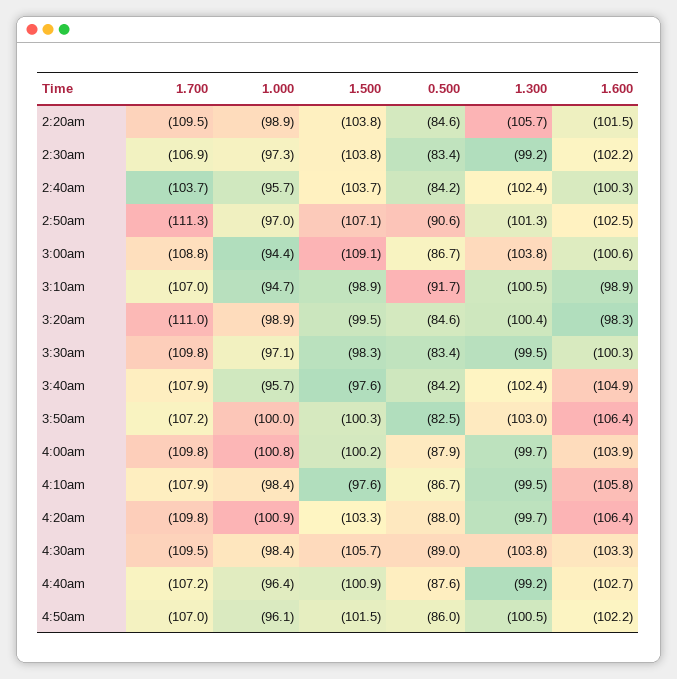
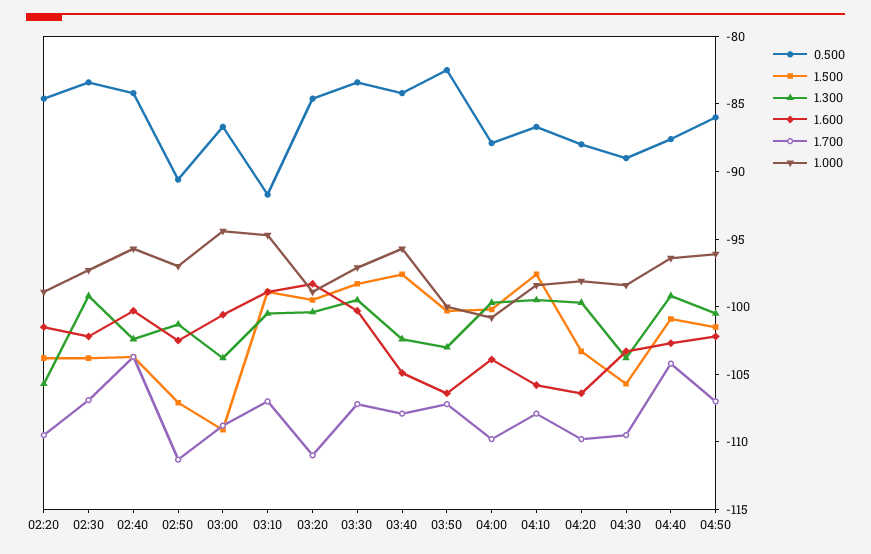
  {
    "1.700": {
      "2:20am": -109.5,
      "2:30am": -106.9,
      "2:40am": -103.7,
      "2:50am": -111.3,
      "3:00am": -108.8,
      "3:10am": -107,
      "3:20am": -111,
-     "3:30am": -109.8,
+     "3:30am": -107,
      "3:40am": -107.9,
      "3:50am": -107.2,
      "4:00am": -109.8,
      "4:10am": -107.9,
      "4:20am": -109.8,
      "4:30am": -109.5,
-     "4:40am": -107.2,
+     "4:40am": -104,
      "4:50am": -107
    },
    "1.000": {
      "2:20am": -98.9,
      "2:30am": -97.3,
      "2:40am": -95.7,
      "2:50am": -97,
      "3:00am": -94.4,
      "3:10am": -94.7,
      "3:20am": -98.9,
      "3:30am": -97.1,
      "3:40am": -95.7,
      "3:50am": -100,
      "4:00am": -100.8,
      "4:10am": -98.4,
-     "4:20am": -100.9,
+     "4:20am": -98,
      "4:30am": -98.4,
      "4:40am": -96.4,
      "4:50am": -96.1
    },
    "1.500": {
      "2:20am": -103.8,
      "2:30am": -103.8,
      "2:40am": -103.7,
      "2:50am": -107.1,
      "3:00am": -109.1,
      "3:10am": -98.9,
      "3:20am": -99.5,
      "3:30am": -98.3,
      "3:40am": -97.6,
      "3:50am": -100.3,
      "4:00am": -100.2,
      "4:10am": -97.6,
      "4:20am": -103.3,
      "4:30am": -105.7,
      "4:40am": -100.9,
      "4:50am": -101.5
    },
    "0.500": {
      "2:20am": -84.6,
      "2:30am": -83.4,
      "2:40am": -84.2,
      "2:50am": -90.6,
      "3:00am": -86.7,
      "3:10am": -91.7,
      "3:20am": -84.6,
      "3:30am": -83.4,
      "3:40am": -84.2,
      "3:50am": -82.5,
      "4:00am": -87.9,
      "4:10am": -86.7,
      "4:20am": -88,
      "4:30am": -89,
      "4:40am": -87.6,
      "4:50am": -86
    },
    "1.300": {
      "2:20am": -105.7,
      "2:30am": -99.2,
      "2:40am": -102.4,
      "2:50am": -101.3,
      "3:00am": -103.8,
      "3:10am": -100.5,
      "3:20am": -100.4,
      "3:30am": -99.5,
      "3:40am": -102.4,
      "3:50am": -103,
      "4:00am": -99.7,
      "4:10am": -99.5,
      "4:20am": -99.7,
      "4:30am": -103.8,
      "4:40am": -99.2,
      "4:50am": -100.5
    },
    "1.600": {
      "2:20am": -101.5,
      "2:30am": -102.2,
      "2:40am": -100.3,
      "2:50am": -102.5,
      "3:00am": -100.6,
      "3:10am": -98.9,
      "3:20am": -98.3,
      "3:30am": -100.3,
      "3:40am": -104.9,
      "3:50am": -106.4,
      "4:00am": -103.9,
      "4:10am": -105.8,
      "4:20am": -106.4,
      "4:30am": -103.3,
      "4:40am": -102.7,
      "4:50am": -102.2
    }
  }

